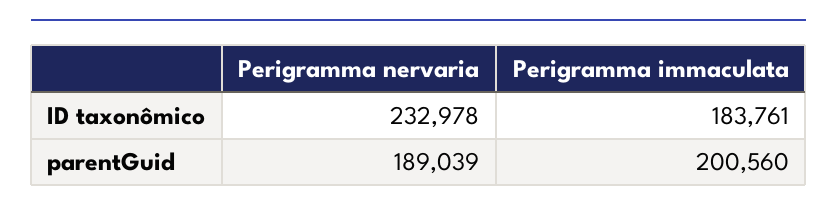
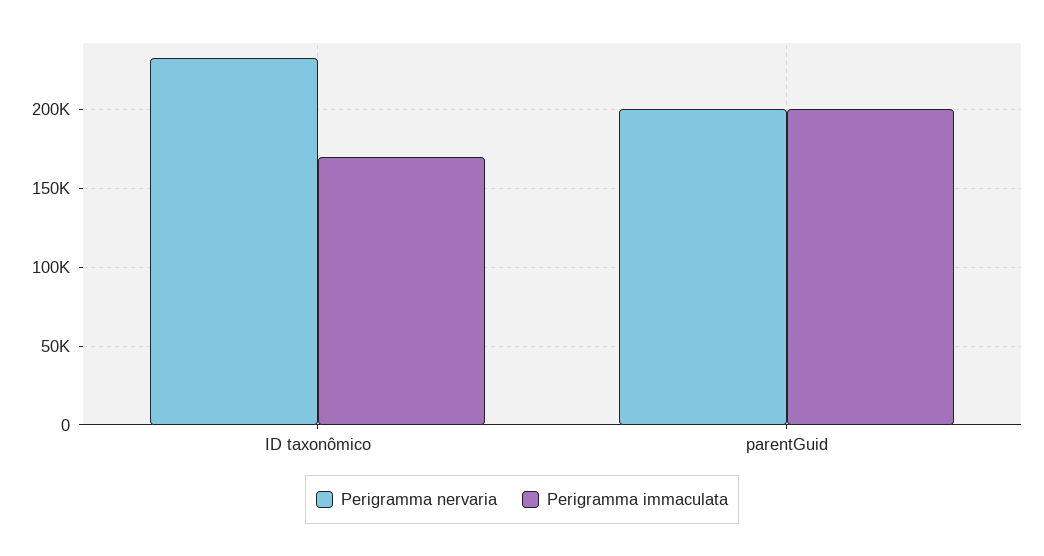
  {
    "Perigramma nervaria": {
      "ID taxonômico": 232978,
-     "parentGuid": 189039
+     "parentGuid": 200000
    },
    "Perigramma immaculata": {
-     "ID taxonômico": 183761,
+     "ID taxonômico": 170000,
      "parentGuid": 200560
    }
  }

